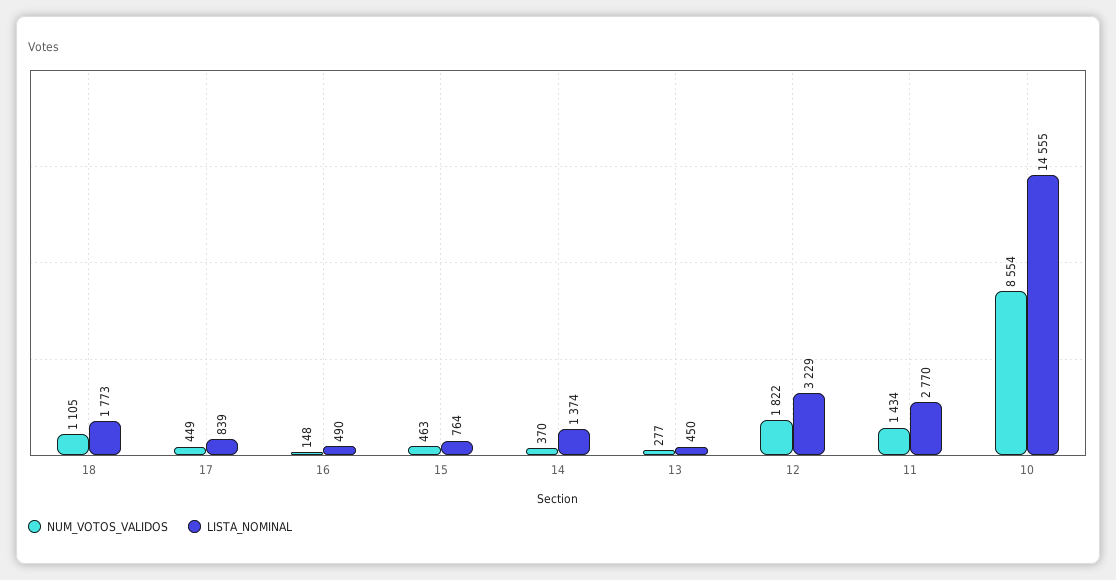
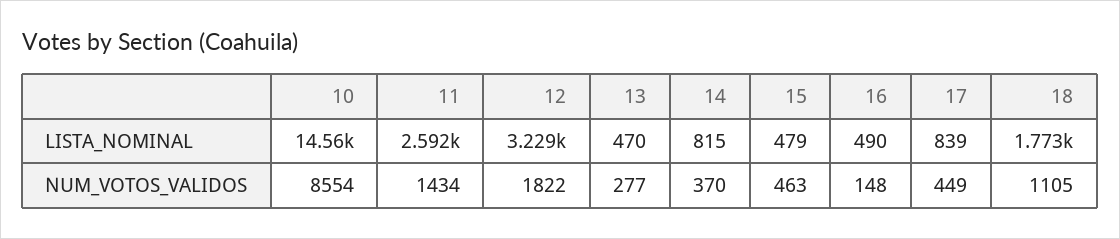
  {
    "NUM_VOTOS_VALIDOS": {
      "18": 1105,
      "17": 449,
      "16": 148,
      "15": 463,
      "14": 370,
      "13": 277,
      "12": 1822,
      "11": 1434,
      "10": 8554
    },
    "LISTA_NOMINAL": {
      "18": 1773,
      "17": 839,
      "16": 490,
-     "15": 764,
+     "15": 479,
-     "14": 1374,
+     "14": 815,
-     "13": 450,
+     "13": 470,
      "12": 3229,
-     "11": 2770,
+     "11": 2592,
      "10": 14555
    }
  }

